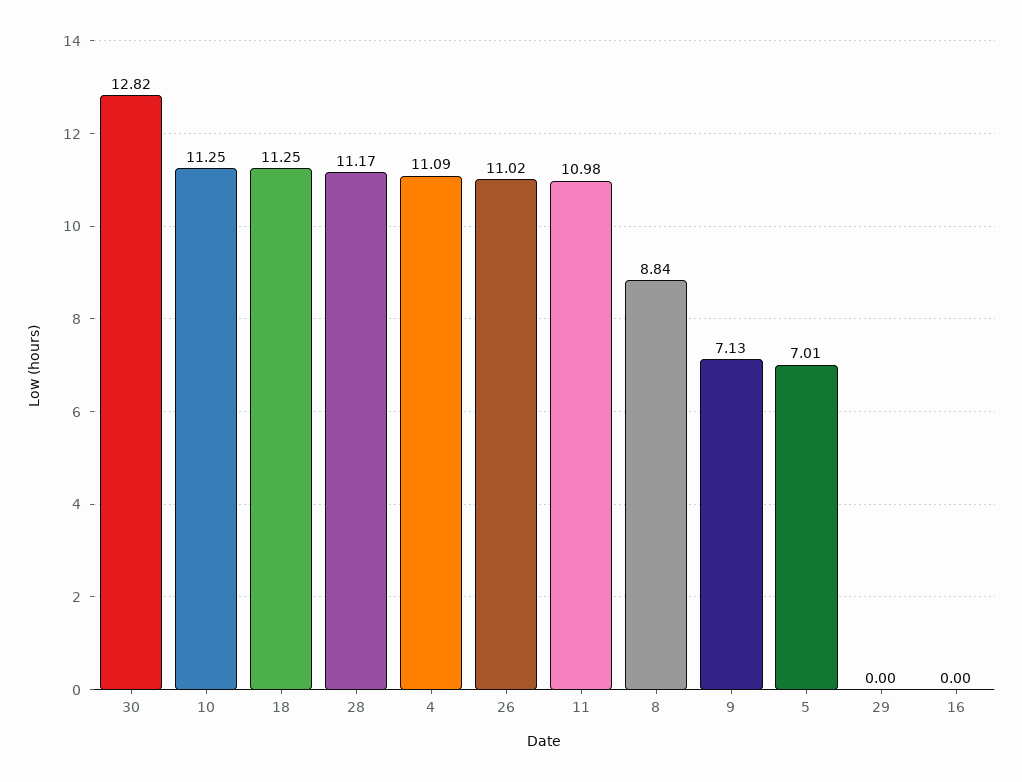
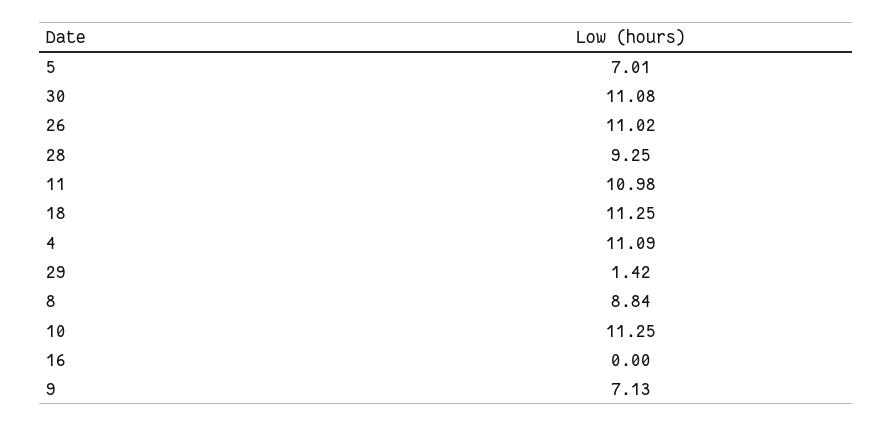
  {
-   "30": 12.82,
+   "30": 11.08,
    "10": 11.25,
    "18": 11.25,
-   "28": 11.17,
+   "28": 9.25,
    "4": 11.09,
    "26": 11.02,
    "11": 10.98,
    "8": 8.84,
    "9": 7.13,
    "5": 7.01,
-   "29": 0,
+   "29": 1.42,
    "16": 0
  }

